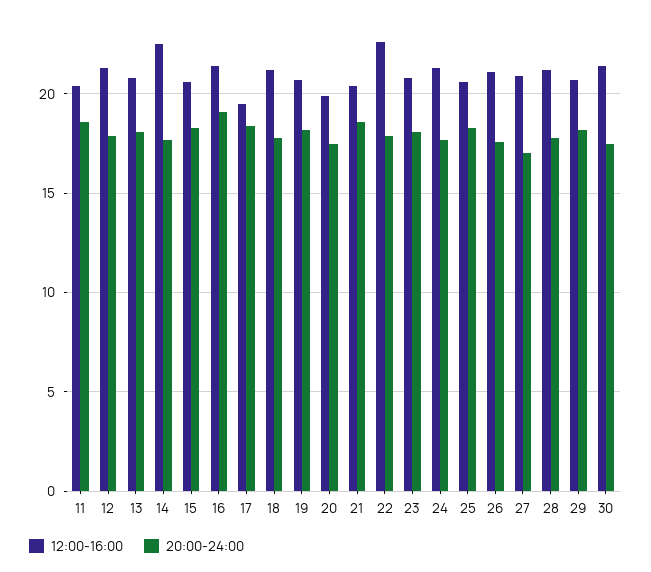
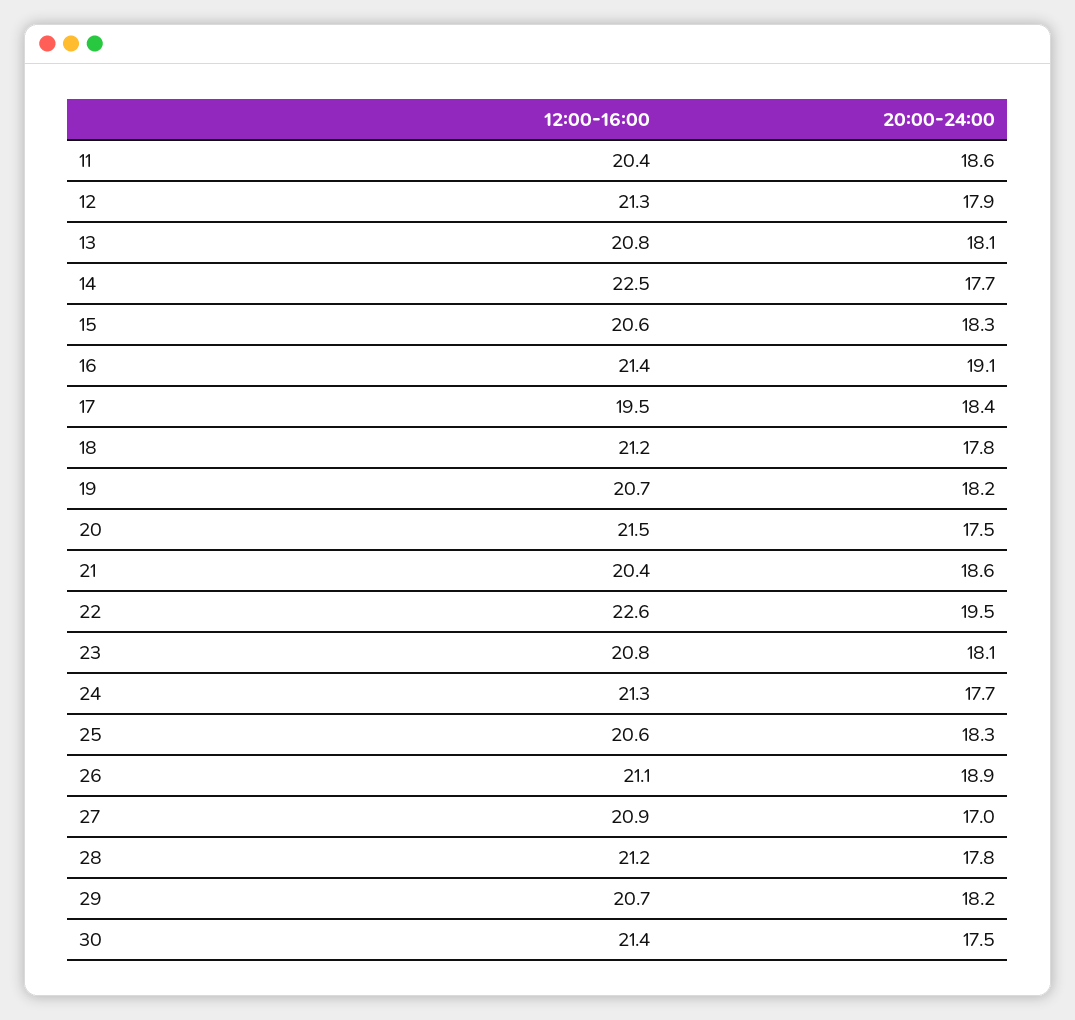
  {
    "12:00-16:00": {
      "11": 20.4,
      "12": 21.3,
      "13": 20.8,
      "14": 22.5,
      "15": 20.6,
      "16": 21.4,
      "17": 19.5,
      "18": 21.2,
      "19": 20.7,
-     "20": 20,
+     "20": 21.5,
      "21": 20.4,
      "22": 22.6,
      "23": 20.8,
      "24": 21.3,
      "25": 20.6,
      "26": 21.1,
      "27": 20.9,
      "28": 21.2,
      "29": 20.7,
      "30": 21.4
    },
    "20:00-24:00": {
      "11": 18.6,
      "12": 17.9,
      "13": 18.1,
      "14": 17.7,
      "15": 18.3,
      "16": 19.1,
      "17": 18.4,
      "18": 17.8,
      "19": 18.2,
      "20": 17.5,
      "21": 18.6,
-     "22": 18,
+     "22": 19.5,
      "23": 18.1,
      "24": 17.7,
      "25": 18.3,
-     "26": 17.5,
+     "26": 18.9,
      "27": 17,
      "28": 17.8,
      "29": 18.2,
      "30": 17.5
    }
  }

